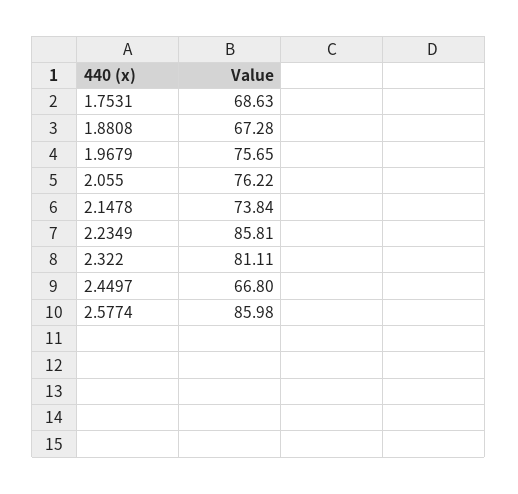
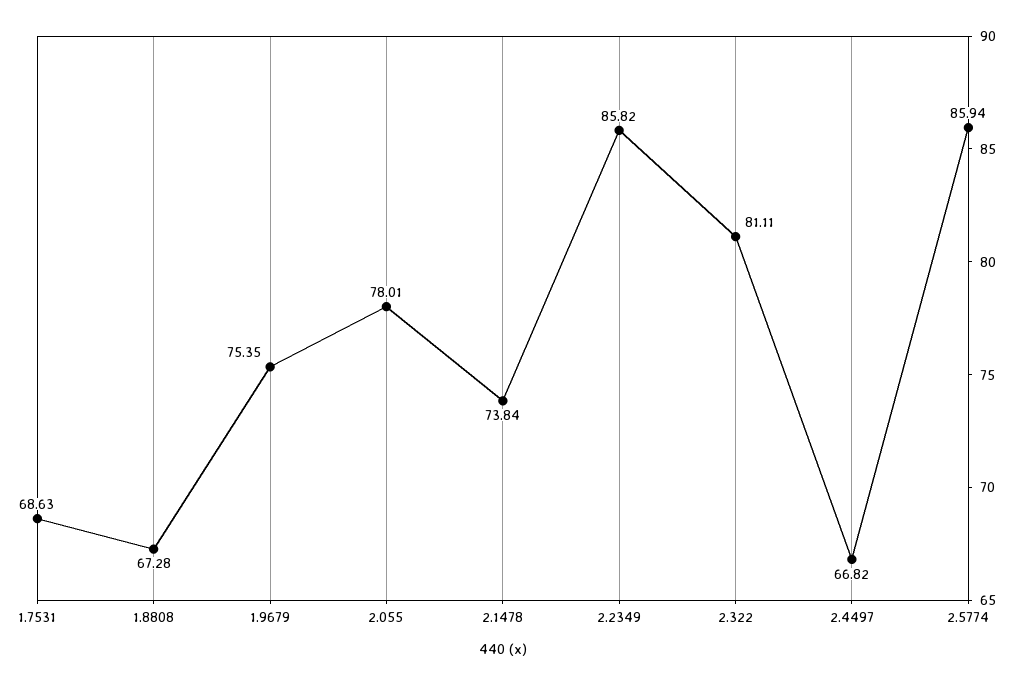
  {
    "1.7531": 68.63,
    "1.8808": 67.28,
-   "1.9679": 75.65,
+   "1.9679": 75.35,
-   "2.055": 76.22,
+   "2.055": 78.01,
    "2.1478": 73.84,
-   "2.2349": 85.81,
+   "2.2349": 85.82,
    "2.322": 81.11,
-   "2.4497": 66.8,
+   "2.4497": 66.82,
-   "2.5774": 85.98
+   "2.5774": 85.94
  }

